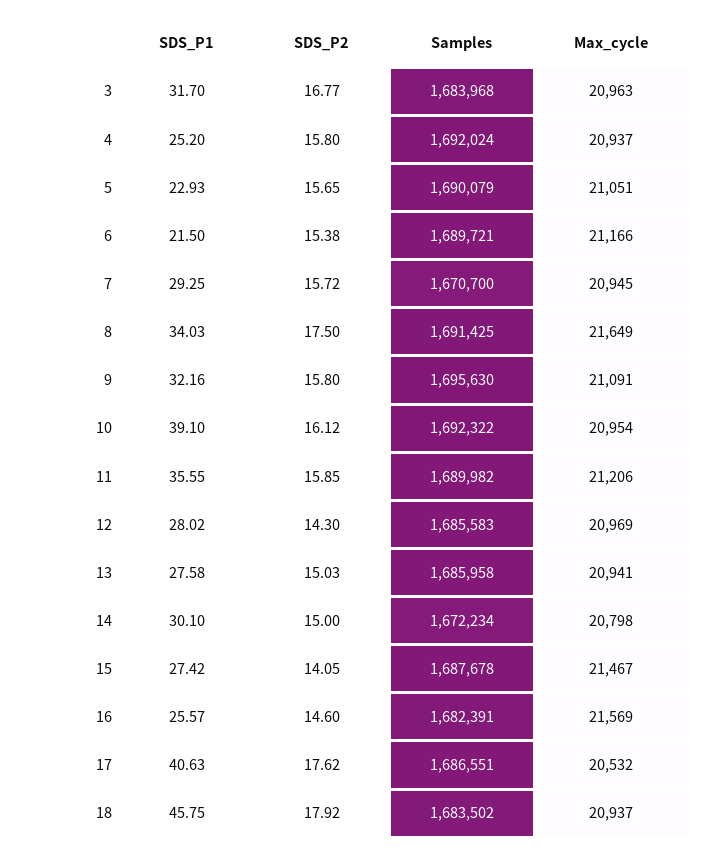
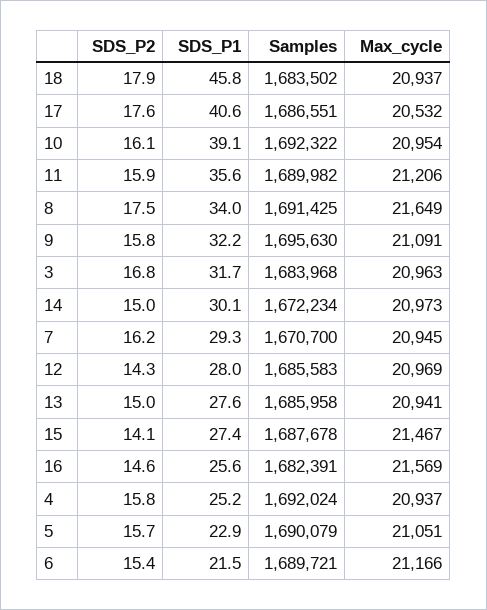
  {
    "SDS_P1": {
      "3": 31.7,
      "4": 25.2,
      "5": 22.93,
      "6": 21.5,
      "7": 29.25,
      "8": 34.03,
      "9": 32.16,
      "10": 39.1,
      "11": 35.55,
      "12": 28.02,
      "13": 27.58,
      "14": 30.1,
      "15": 27.42,
      "16": 25.57,
      "17": 40.63,
      "18": 45.75
    },
    "SDS_P2": {
      "3": 16.77,
      "4": 15.8,
      "5": 15.65,
      "6": 15.38,
-     "7": 15.72,
+     "7": 16.2,
      "8": 17.5,
      "9": 15.8,
      "10": 16.12,
      "11": 15.85,
      "12": 14.3,
      "13": 15.03,
      "14": 15,
      "15": 14.05,
      "16": 14.6,
      "17": 17.62,
      "18": 17.92
    },
    "Samples": {
      "3": 1683968,
      "4": 1692024,
      "5": 1690079,
      "6": 1689721,
      "7": 1670700,
      "8": 1691425,
      "9": 1695630,
      "10": 1692322,
      "11": 1689982,
      "12": 1685583,
      "13": 1685958,
      "14": 1672234,
      "15": 1687678,
      "16": 1682391,
      "17": 1686551,
      "18": 1683502
    },
    "Max_cycle": {
      "3": 20963,
      "4": 20937,
      "5": 21051,
      "6": 21166,
      "7": 20945,
      "8": 21649,
      "9": 21091,
      "10": 20954,
      "11": 21206,
      "12": 20969,
      "13": 20941,
-     "14": 20798,
+     "14": 20973,
      "15": 21467,
      "16": 21569,
      "17": 20532,
      "18": 20937
    }
  }

